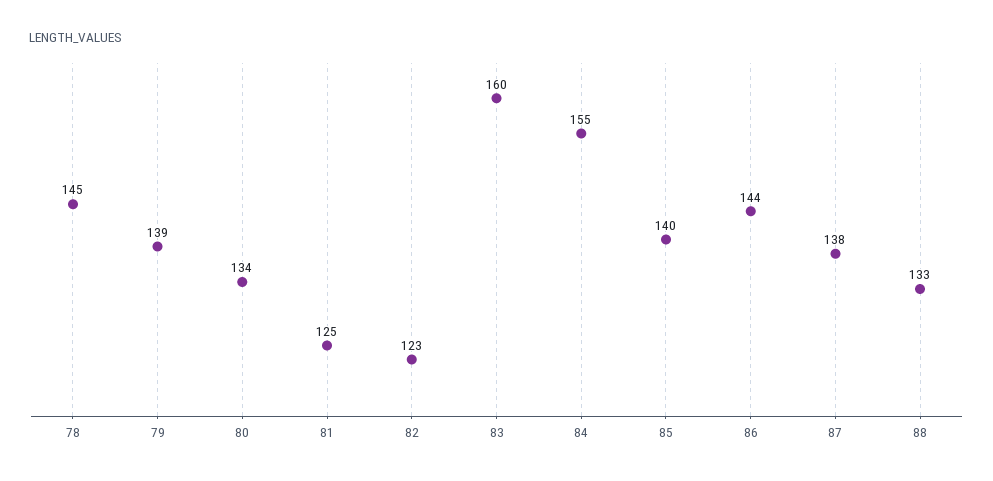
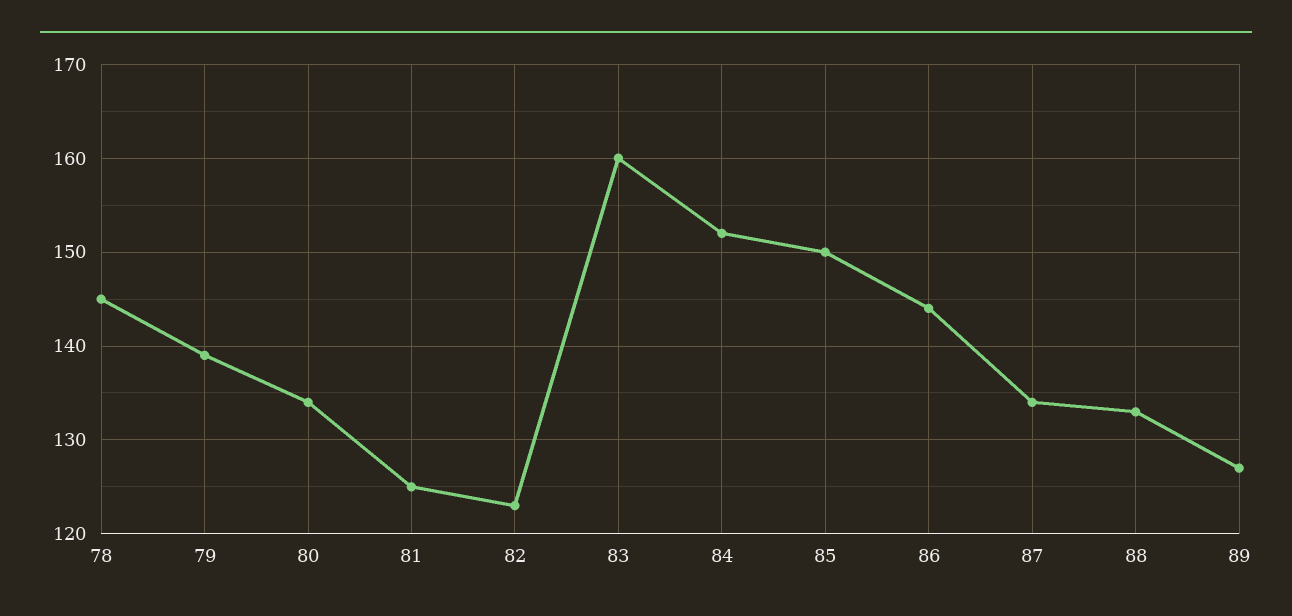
  {
    "78": 145,
    "79": 139,
    "80": 134,
    "81": 125,
    "82": 123,
    "83": 160,
-   "84": 155,
+   "84": 152,
-   "85": 140,
+   "85": 150,
    "86": 144,
-   "87": 138,
+   "87": 134,
-   "88": 133
+   "88": 133,
+   "89": 127
  }

